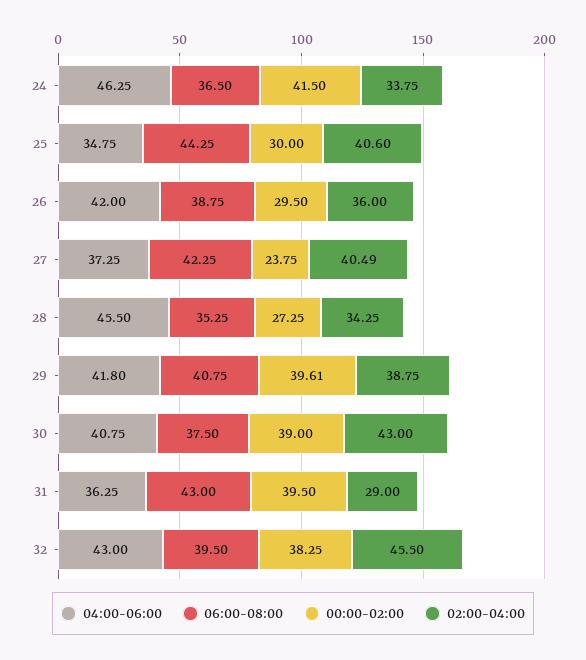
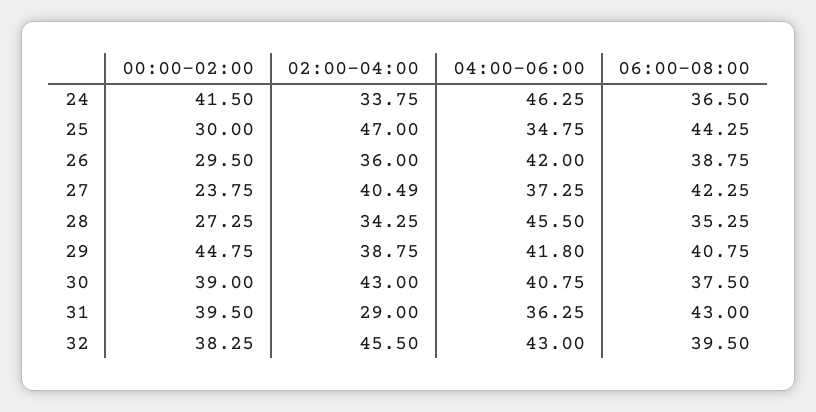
  {
    "04:00-06:00": {
      "24": 46.25,
      "25": 34.75,
      "26": 42,
      "27": 37.25,
      "28": 45.5,
      "29": 41.8,
      "30": 40.75,
      "31": 36.25,
      "32": 43
    },
    "06:00-08:00": {
      "24": 36.5,
      "25": 44.25,
      "26": 38.75,
      "27": 42.25,
      "28": 35.25,
      "29": 40.75,
      "30": 37.5,
      "31": 43,
      "32": 39.5
    },
    "00:00-02:00": {
      "24": 41.5,
      "25": 30,
      "26": 29.5,
      "27": 23.75,
      "28": 27.25,
-     "29": 39.61,
+     "29": 44.75,
      "30": 39,
      "31": 39.5,
      "32": 38.25
    },
    "02:00-04:00": {
      "24": 33.75,
-     "25": 40.6,
+     "25": 47,
      "26": 36,
      "27": 40.49,
      "28": 34.25,
      "29": 38.75,
      "30": 43,
      "31": 29,
      "32": 45.5
    }
  }

